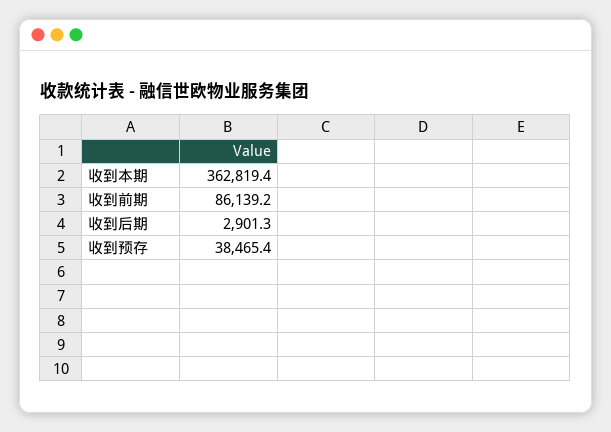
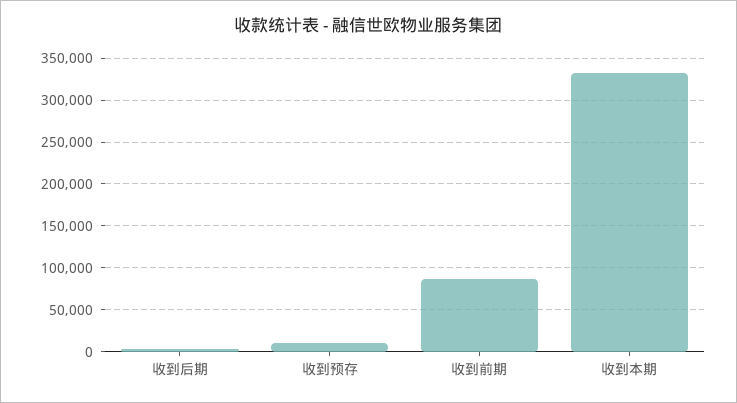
  {
-   "收到本期": 362819.4,
+   "收到本期": 330000,
    "收到前期": 86139.2,
    "收到后期": 2901.3,
-   "收到预存": 38465.4
+   "收到预存": 10000
  }

